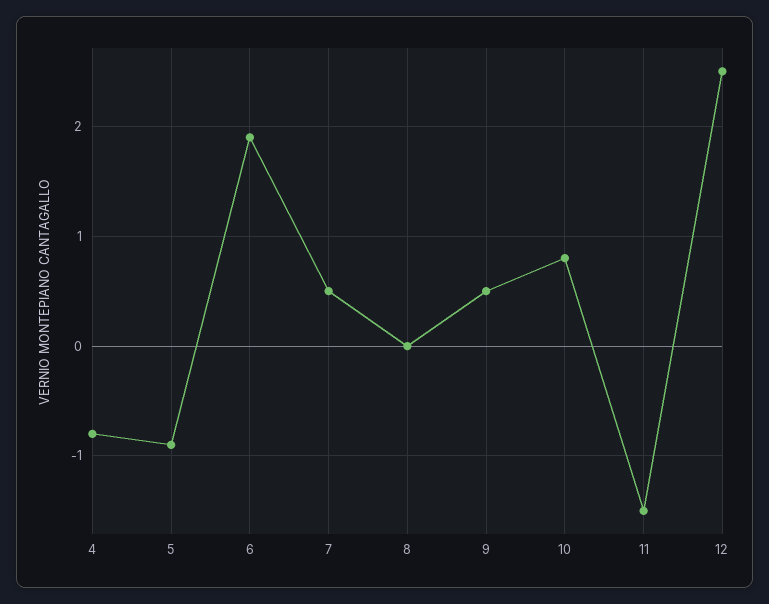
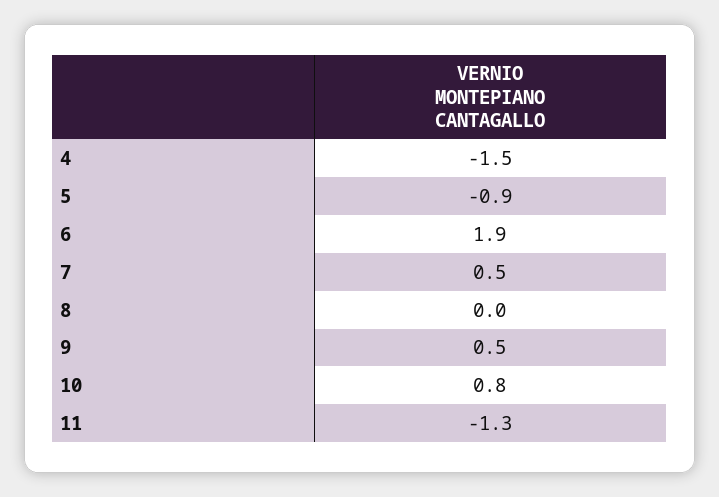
  {
-   "4": -0.8,
+   "4": -1.5,
    "5": -0.9,
    "6": 1.9,
    "7": 0.5,
    "8": 0,
    "9": 0.5,
    "10": 0.8,
-   "11": -1.5,
+   "11": -1.3
-   "12": 2.5
  }

